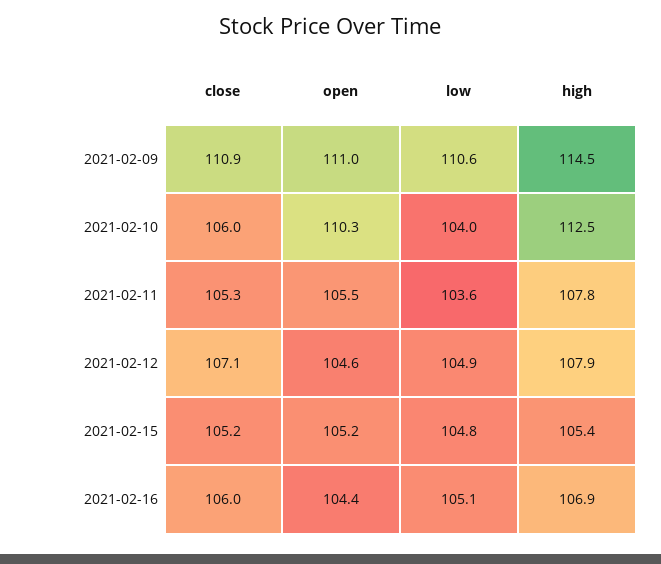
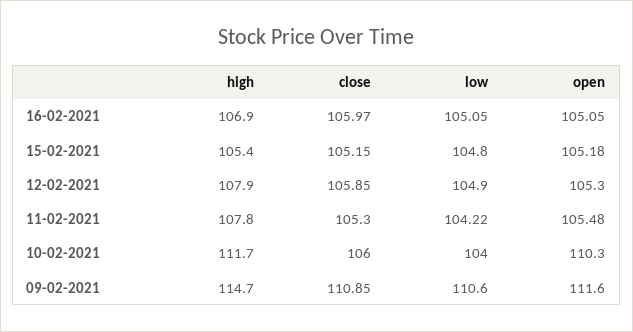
  {
    "close": {
      "2021-02-09": 110.85,
      "2021-02-10": 106,
      "2021-02-11": 105.3,
-     "2021-02-12": 107.1,
+     "2021-02-12": 105.85,
      "2021-02-15": 105.15,
      "2021-02-16": 105.97
    },
    "open": {
-     "2021-02-09": 111,
+     "2021-02-09": 111.6,
      "2021-02-10": 110.3,
      "2021-02-11": 105.48,
-     "2021-02-12": 104.6,
+     "2021-02-12": 105.3,
      "2021-02-15": 105.18,
-     "2021-02-16": 104.4
+     "2021-02-16": 105.05
    },
    "low": {
      "2021-02-09": 110.6,
      "2021-02-10": 104,
-     "2021-02-11": 103.6,
+     "2021-02-11": 104.22,
      "2021-02-12": 104.9,
      "2021-02-15": 104.8,
      "2021-02-16": 105.05
    },
    "high": {
-     "2021-02-09": 114.5,
+     "2021-02-09": 114.7,
-     "2021-02-10": 112.5,
+     "2021-02-10": 111.7,
      "2021-02-11": 107.8,
      "2021-02-12": 107.9,
      "2021-02-15": 105.4,
      "2021-02-16": 106.9
    }
  }

